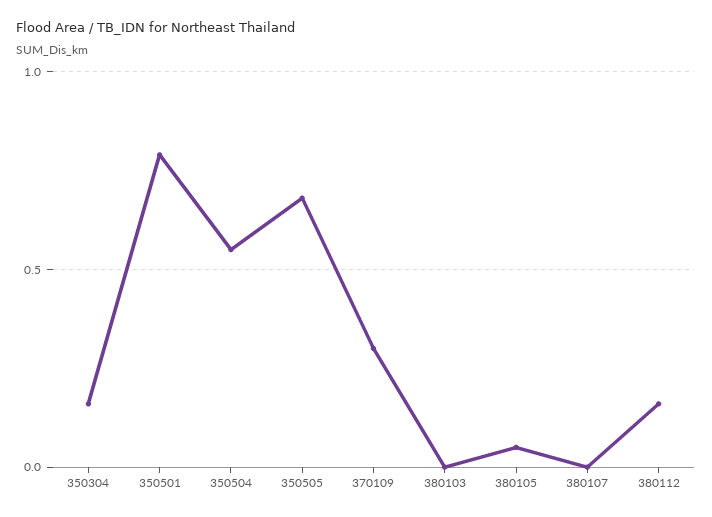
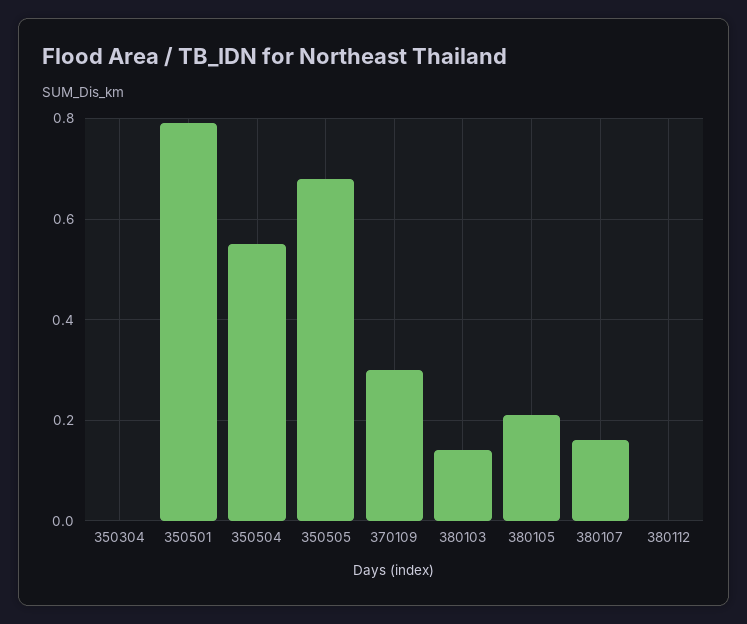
  {
-   "350304": 0.15,
+   "350304": 0,
    "350501": 0.8,
    "350504": 0.55,
    "350505": 0.7,
    "370109": 0.3,
-   "380103": 0,
+   "380103": 0.15,
-   "380105": 0.05,
+   "380105": 0.2,
-   "380107": 0,
+   "380107": 0.15,
-   "380112": 0.15
+   "380112": 0
  }

